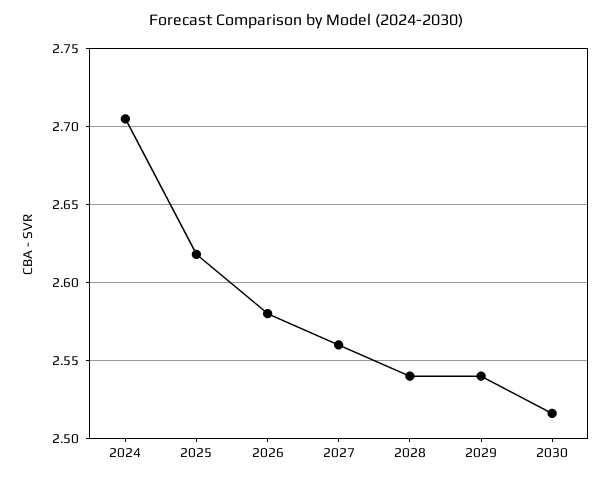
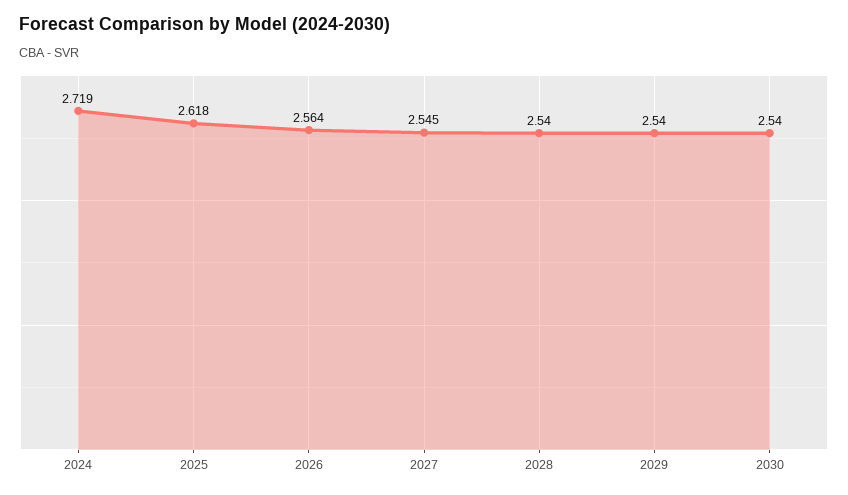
  {
-   "2024": 2.705,
+   "2024": 2.719,
    "2025": 2.618,
-   "2026": 2.58,
+   "2026": 2.564,
-   "2027": 2.56,
+   "2027": 2.545,
    "2028": 2.54,
    "2029": 2.54,
-   "2030": 2.515
+   "2030": 2.54
  }

